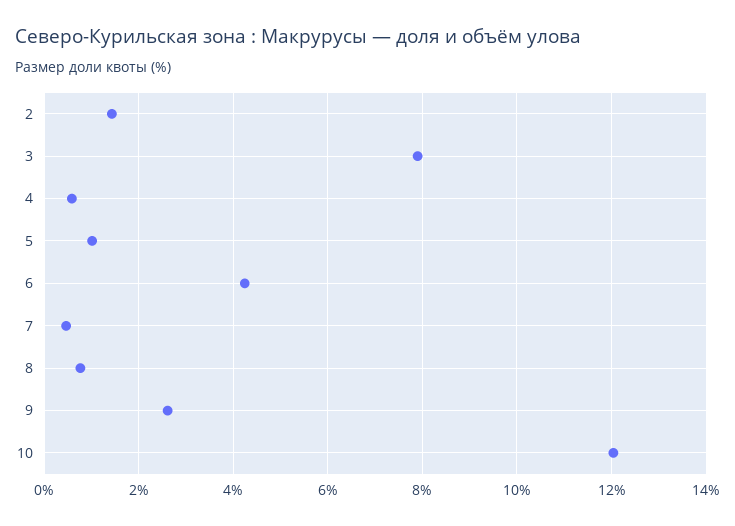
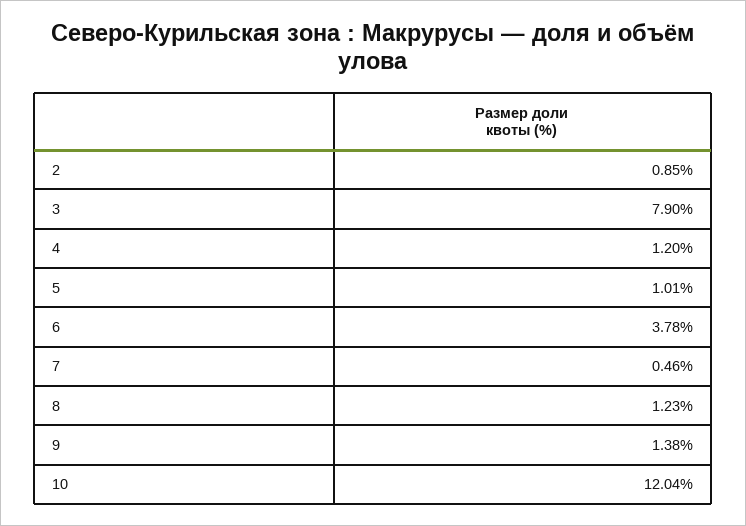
  {
-   "2": 1.4,
+   "2": 0.85,
    "3": 7.9,
-   "4": 0.6,
+   "4": 1.2,
    "5": 1.01,
-   "6": 4.2,
+   "6": 3.78,
    "7": 0.46,
-   "8": 0.8,
+   "8": 1.23,
-   "9": 2.6,
+   "9": 1.38,
    "10": 12.04
  }

